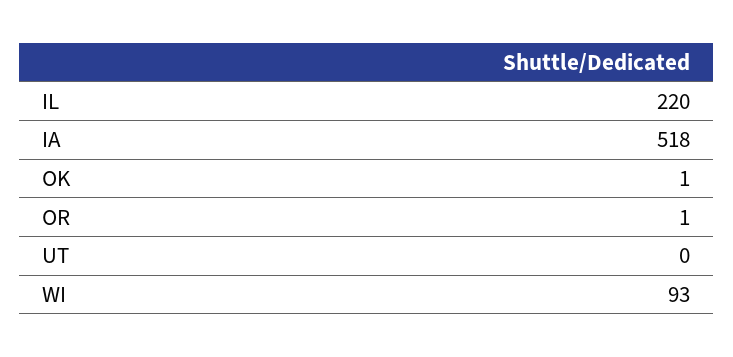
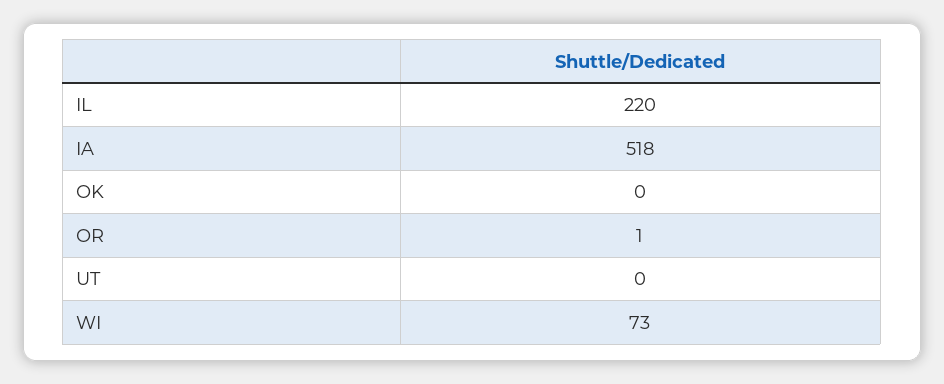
  {
    "IL": 220,
    "IA": 518,
-   "OK": 1,
+   "OK": 0,
    "OR": 1,
    "UT": 0,
-   "WI": 93
+   "WI": 73
  }

